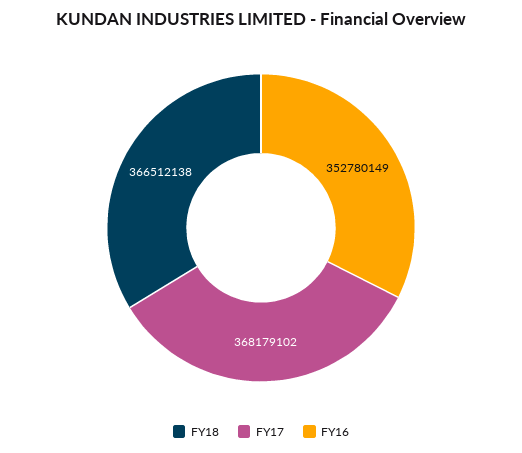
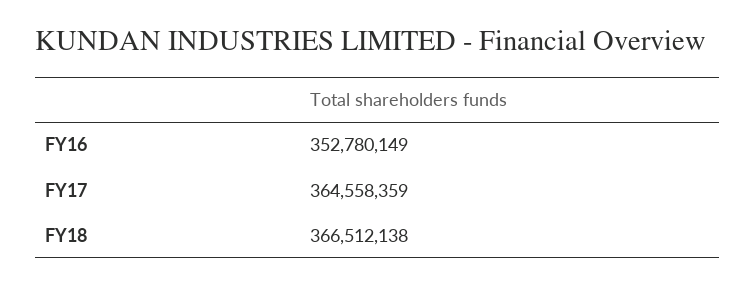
  {
    "FY18": 366512138,
-   "FY17": 368179102,
+   "FY17": 364558359,
    "FY16": 352780149
  }

